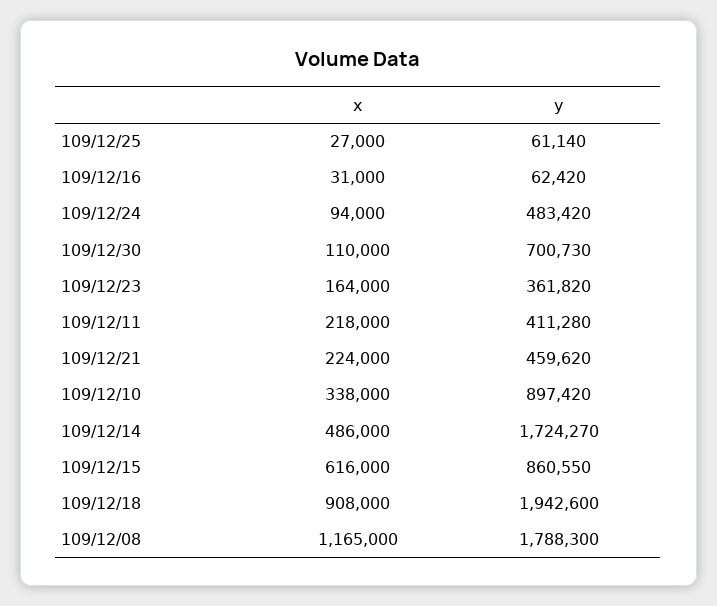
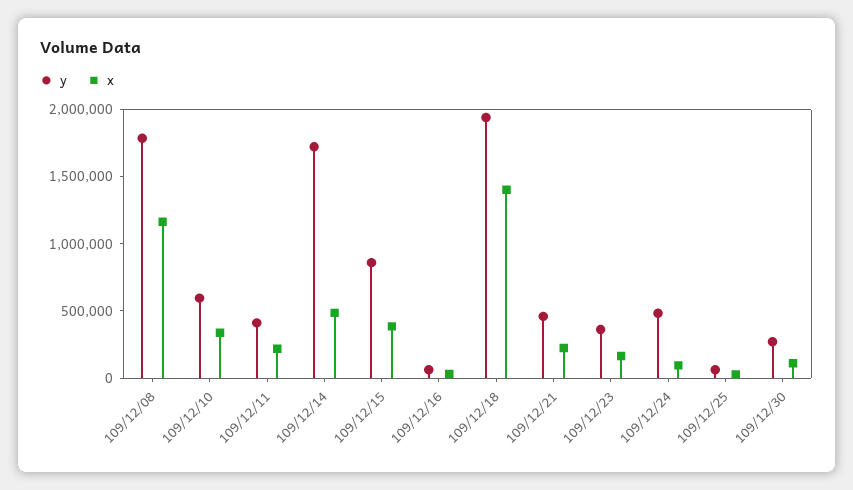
  {
    "x": {
      "109/12/25": 27000,
      "109/12/16": 31000,
      "109/12/24": 94000,
      "109/12/30": 110000,
      "109/12/23": 164000,
      "109/12/11": 218000,
      "109/12/21": 224000,
      "109/12/10": 338000,
      "109/12/14": 486000,
-     "109/12/15": 616000,
+     "109/12/15": 400000,
-     "109/12/18": 908000,
+     "109/12/18": 1400000,
      "109/12/08": 1165000
    },
    "y": {
      "109/12/25": 61140,
      "109/12/16": 62420,
      "109/12/24": 483420,
-     "109/12/30": 700730,
+     "109/12/30": 300000,
      "109/12/23": 361820,
      "109/12/11": 411280,
      "109/12/21": 459620,
-     "109/12/10": 897420,
+     "109/12/10": 600000,
      "109/12/14": 1724270,
      "109/12/15": 860550,
      "109/12/18": 1942600,
      "109/12/08": 1788300
    }
  }

